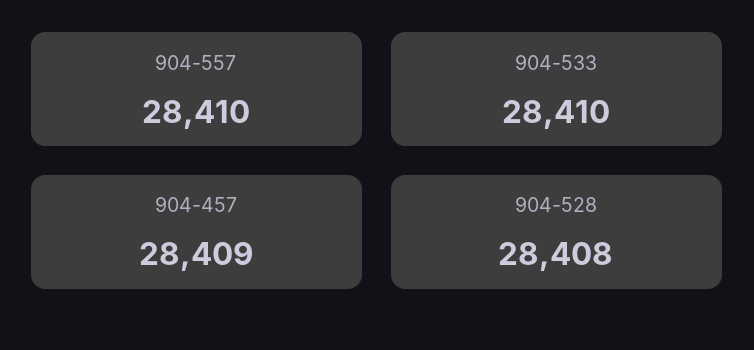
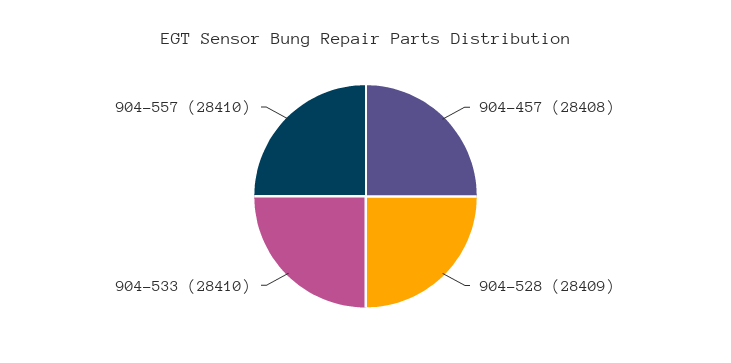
  {
    "904-557": 28410,
    "904-533": 28410,
-   "904-457": 28409,
+   "904-457": 28408,
-   "904-528": 28408
+   "904-528": 28409
  }

